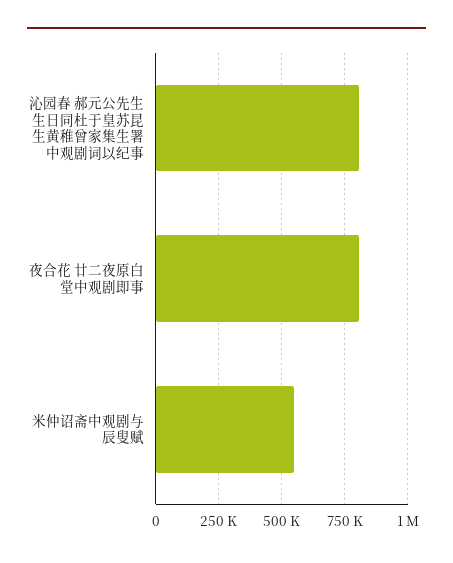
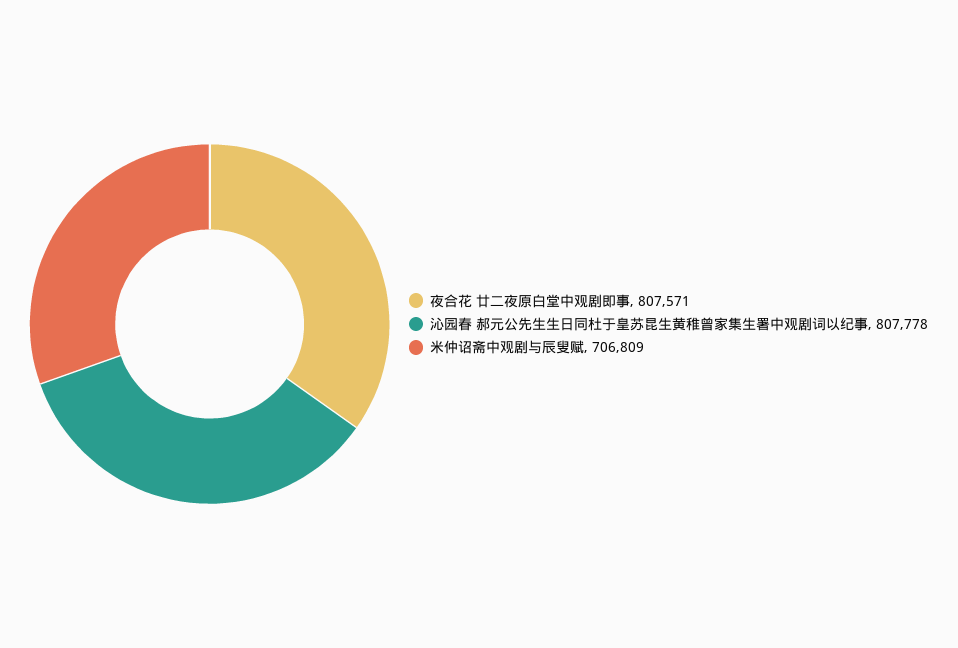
  {
    "沁园春 郝元公先生生日同杜于皇苏昆生黄稚曾家集生署中观剧词以纪事": 807778,
    "夜合花 廿二夜原白堂中观剧即事": 807571,
-   "米仲诏斋中观剧与辰叟赋": 550000
+   "米仲诏斋中观剧与辰叟赋": 706809
  }

